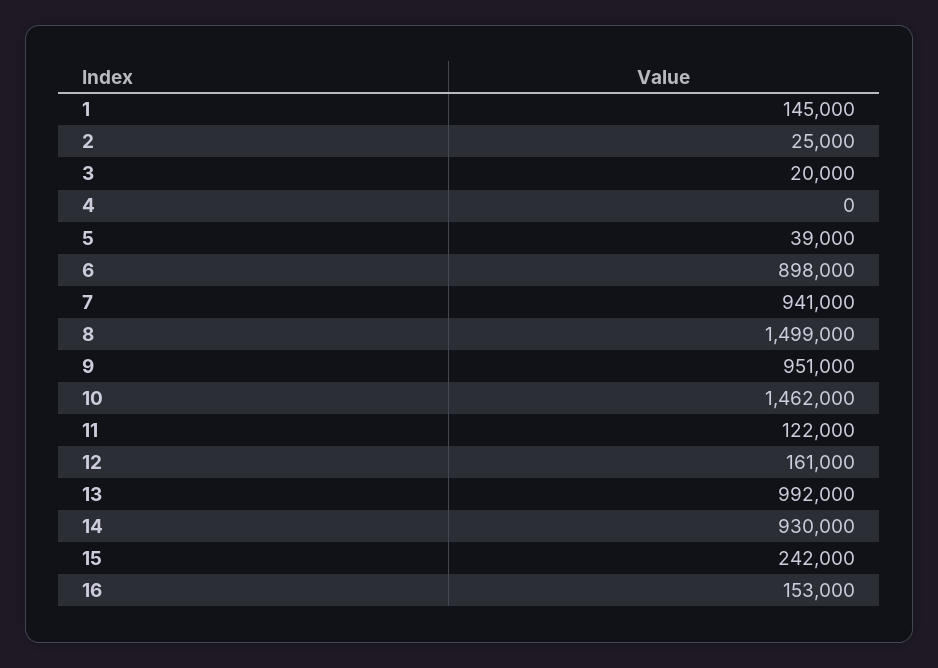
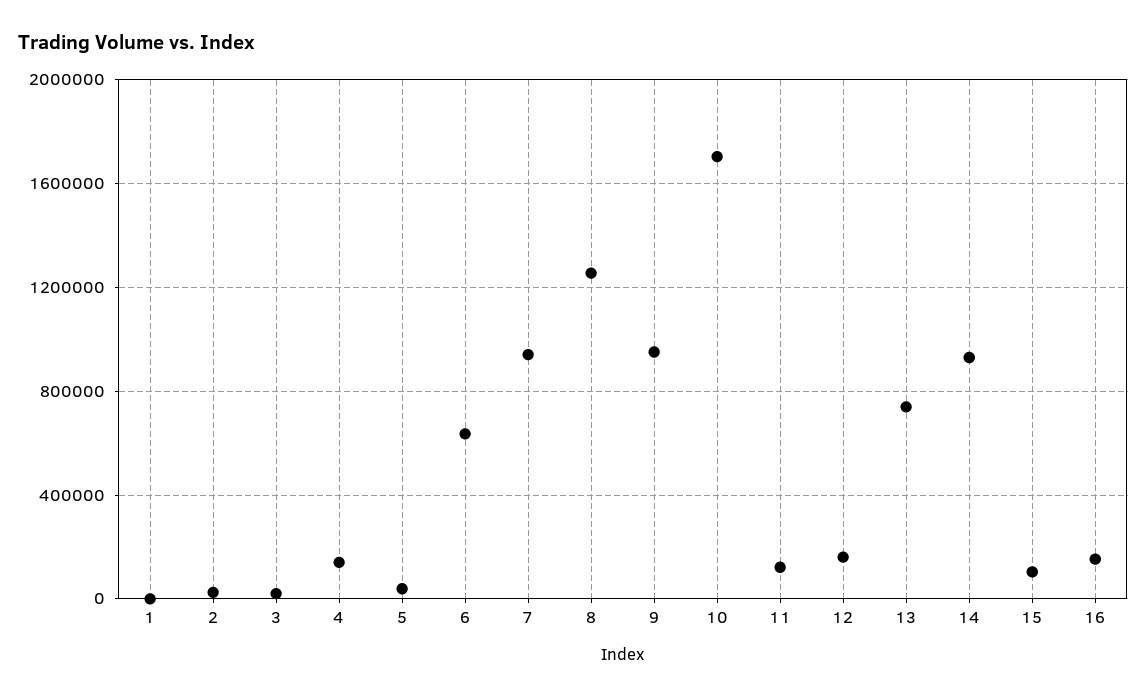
  {
-   "1": 145000,
+   "1": 0,
    "2": 25000,
    "3": 20000,
-   "4": 0,
+   "4": 150000,
    "5": 39000,
-   "6": 898000,
+   "6": 650000,
    "7": 941000,
-   "8": 1499000,
+   "8": 1250000,
    "9": 951000,
-   "10": 1462000,
+   "10": 1700000,
    "11": 122000,
    "12": 161000,
-   "13": 992000,
+   "13": 750000,
    "14": 930000,
-   "15": 242000,
+   "15": 100000,
    "16": 153000
  }

